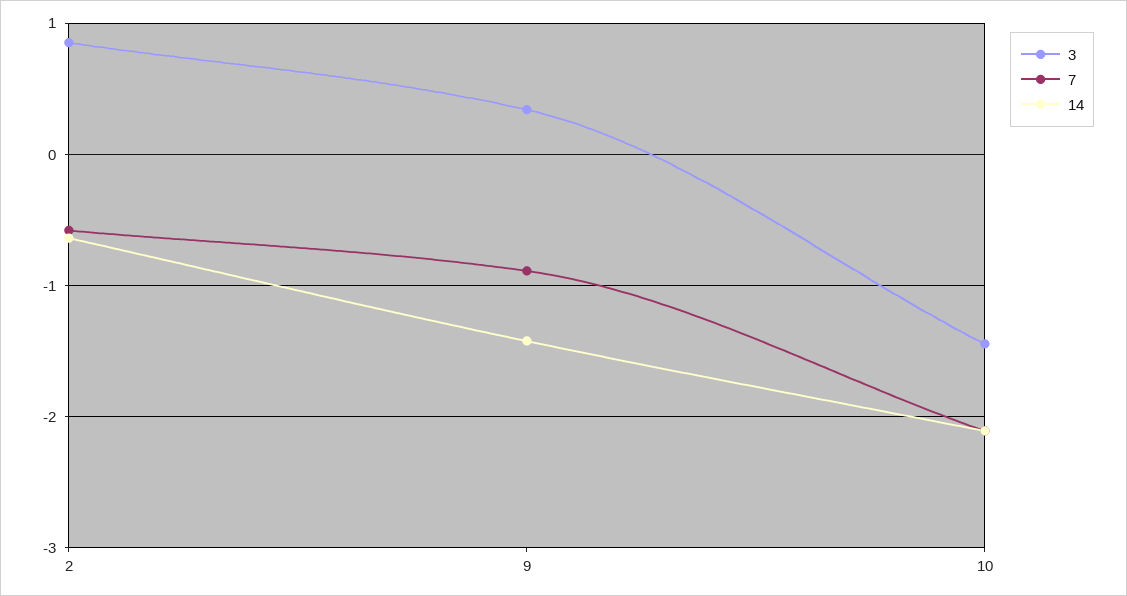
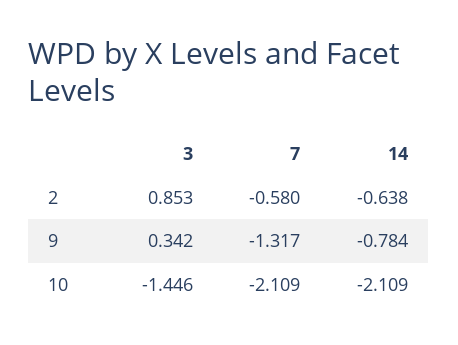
  {
    "3": {
      "2": 0.853,
      "9": 0.342,
      "10": -1.446
    },
    "7": {
      "2": -0.58,
-     "9": -0.9,
+     "9": -1.317,
      "10": -2.109
    },
    "14": {
      "2": -0.638,
-     "9": -1.4,
+     "9": -0.784,
      "10": -2.109
    }
  }

